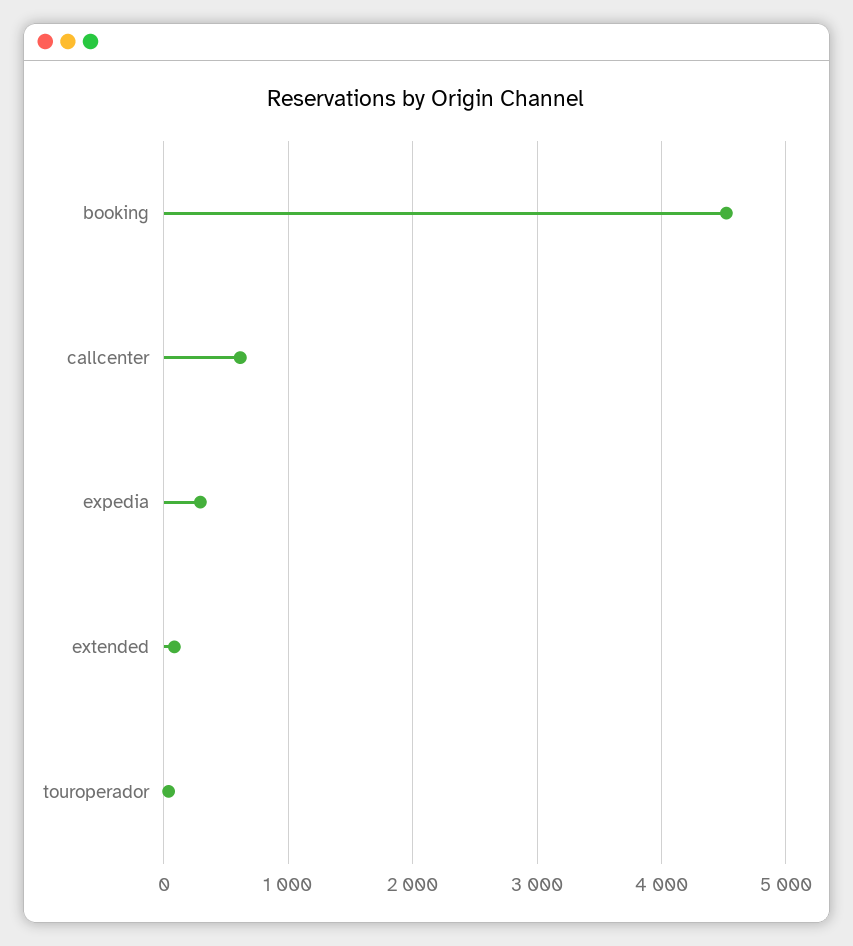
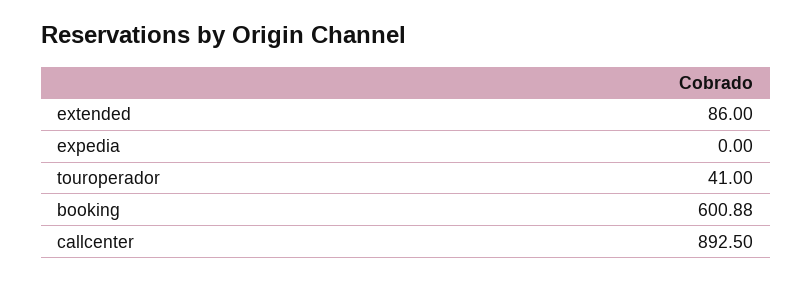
  {
-   "booking": 4500,
+   "booking": 600.88,
-   "callcenter": 600,
+   "callcenter": 892.5,
-   "expedia": 300,
+   "expedia": 0,
    "extended": 86,
    "touroperador": 41
  }

